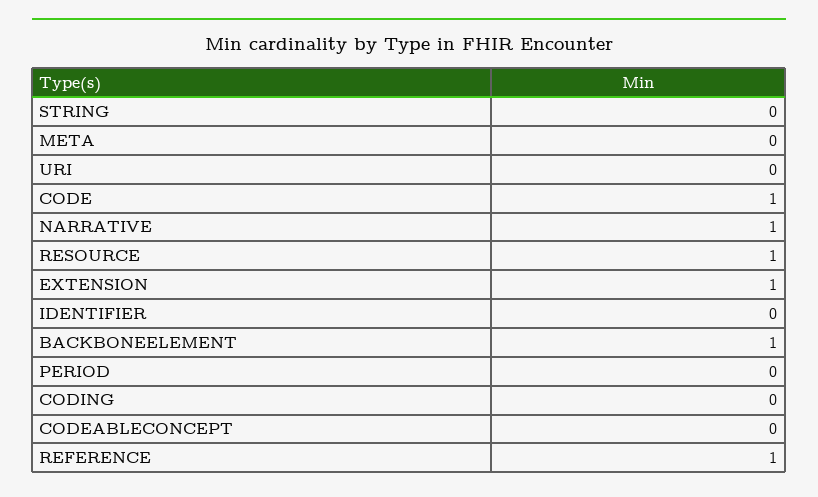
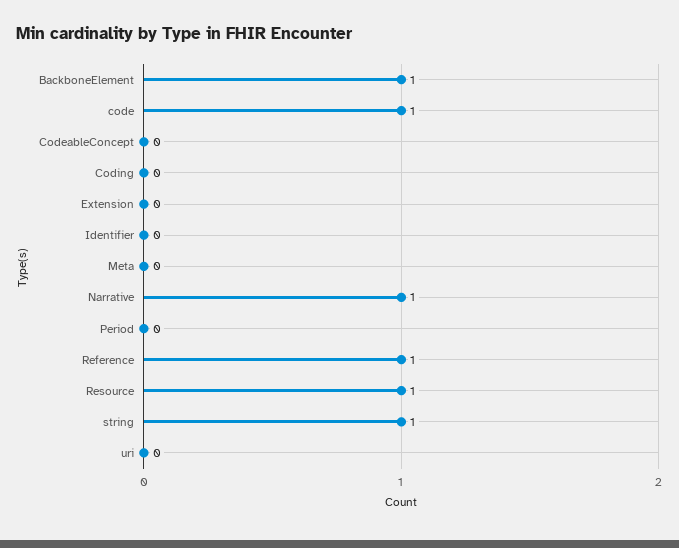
  {
-   "STRING": 0,
+   "STRING": 1,
    "META": 0,
    "URI": 0,
    "CODE": 1,
    "NARRATIVE": 1,
    "RESOURCE": 1,
-   "EXTENSION": 1,
+   "EXTENSION": 0,
    "IDENTIFIER": 0,
    "BACKBONEELEMENT": 1,
    "PERIOD": 0,
    "CODING": 0,
    "CODEABLECONCEPT": 0,
    "REFERENCE": 1
  }

